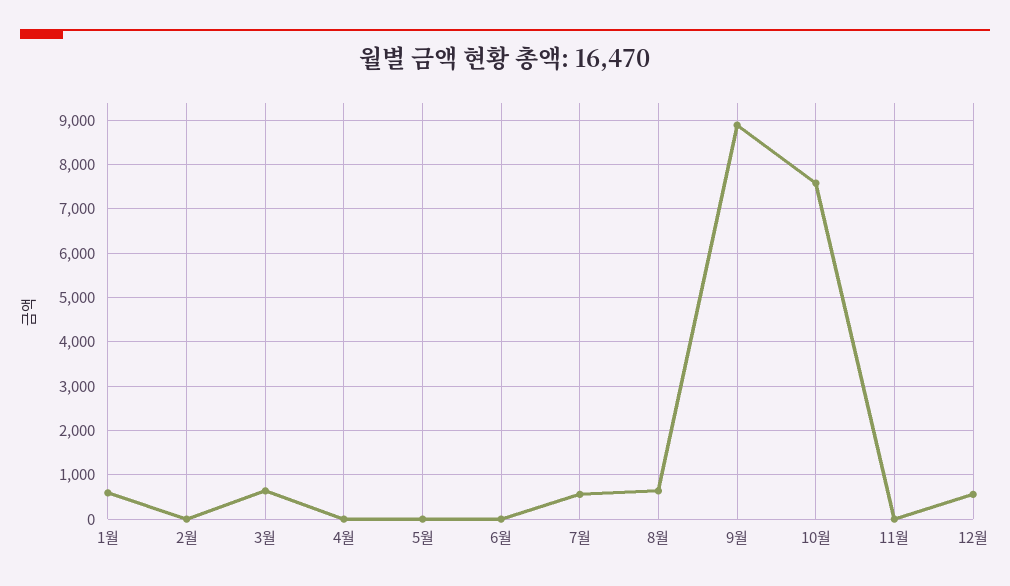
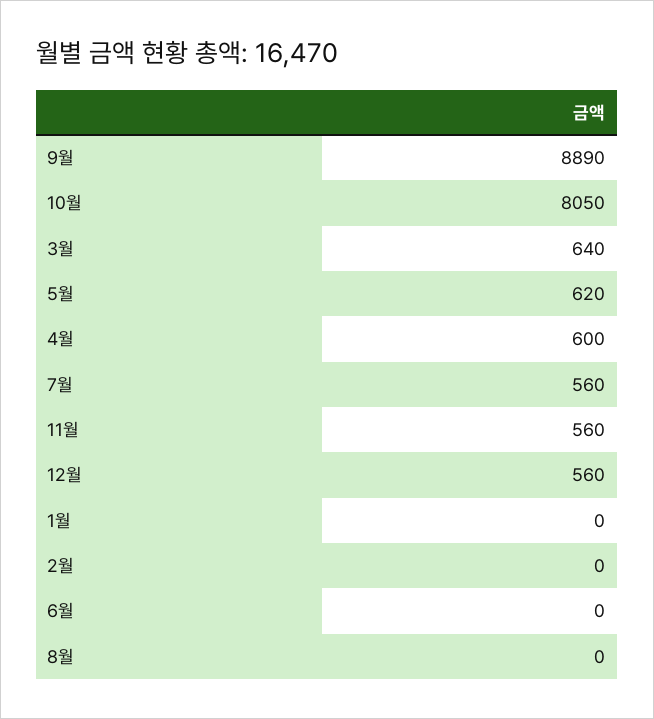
  {
-   "1월": 600,
+   "1월": 0,
    "2월": 0,
    "3월": 640,
-   "4월": 0,
+   "4월": 600,
-   "5월": 0,
+   "5월": 620,
    "6월": 0,
    "7월": 560,
-   "8월": 600,
+   "8월": 0,
    "9월": 8890,
-   "10월": 7600,
+   "10월": 8050,
-   "11월": 0,
+   "11월": 560,
    "12월": 560
  }

